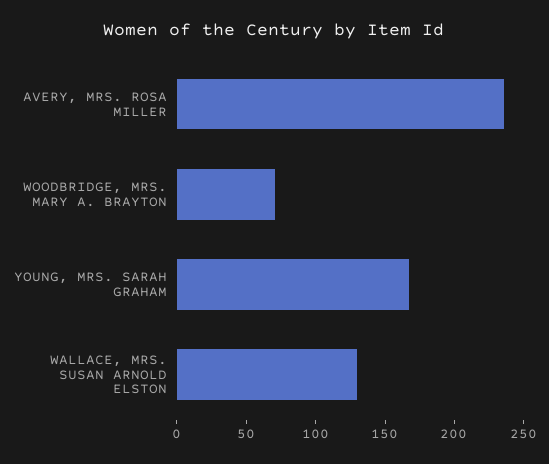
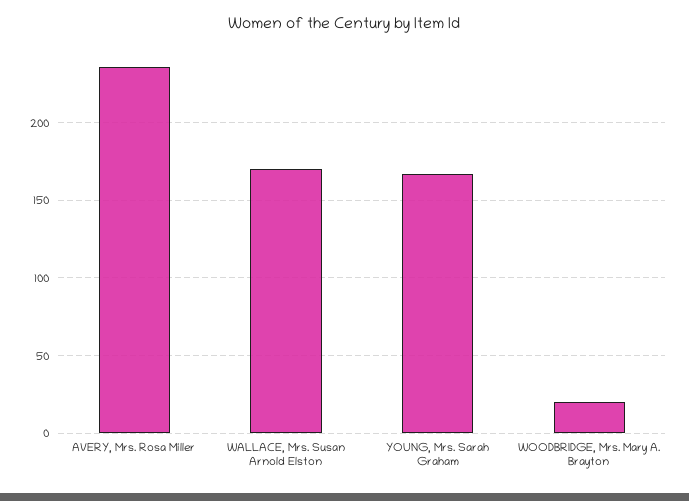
  {
    "AVERY, MRS. ROSA MILLER": 235,
-   "WOODBRIDGE, MRS. MARY A. BRAYTON": 70,
+   "WOODBRIDGE, MRS. MARY A. BRAYTON": 20,
    "YOUNG, MRS. SARAH GRAHAM": 165,
-   "WALLACE, MRS. SUSAN ARNOLD ELSTON": 130
+   "WALLACE, MRS. SUSAN ARNOLD ELSTON": 170
  }

